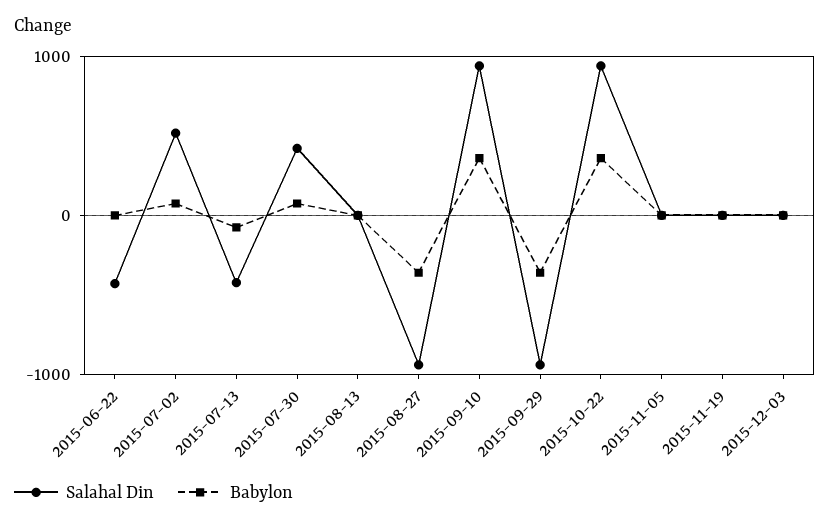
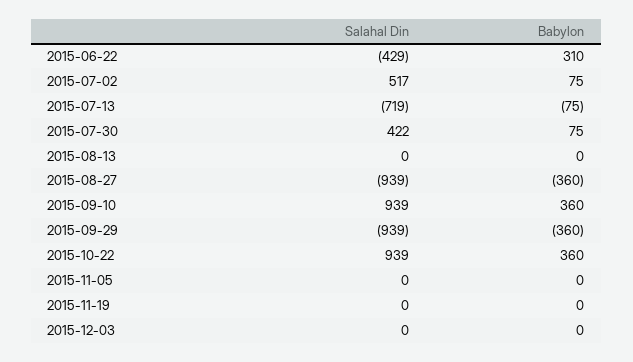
  {
    "Salahal Din": {
      "2015-06-22": -429,
      "2015-07-02": 517,
-     "2015-07-13": -400,
+     "2015-07-13": -719,
      "2015-07-30": 422,
      "2015-08-13": 0,
      "2015-08-27": -939,
      "2015-09-10": 939,
      "2015-09-29": -939,
      "2015-10-22": 939,
      "2015-11-05": 0,
      "2015-11-19": 0,
      "2015-12-03": 0
    },
    "Babylon": {
-     "2015-06-22": 0,
+     "2015-06-22": 310,
      "2015-07-02": 75,
      "2015-07-13": -75,
      "2015-07-30": 75,
      "2015-08-13": 0,
      "2015-08-27": -360,
      "2015-09-10": 360,
      "2015-09-29": -360,
      "2015-10-22": 360,
      "2015-11-05": 0,
      "2015-11-19": 0,
      "2015-12-03": 0
    }
  }

